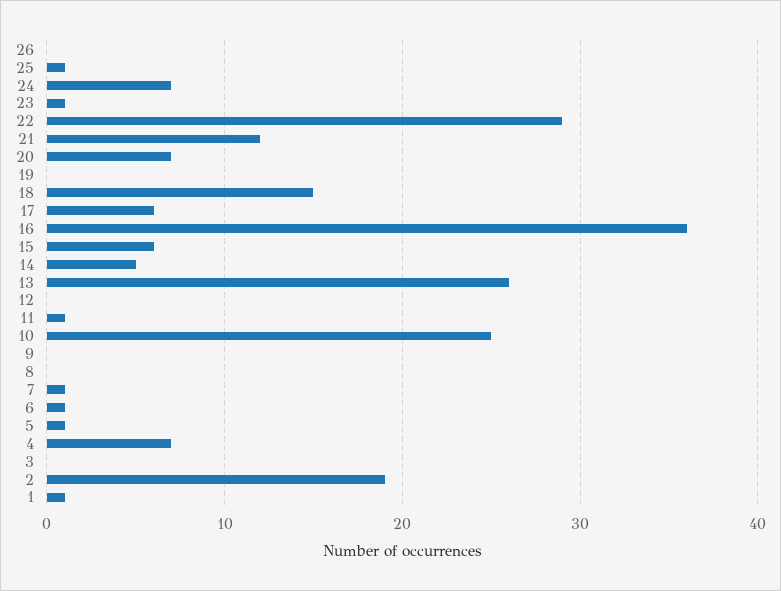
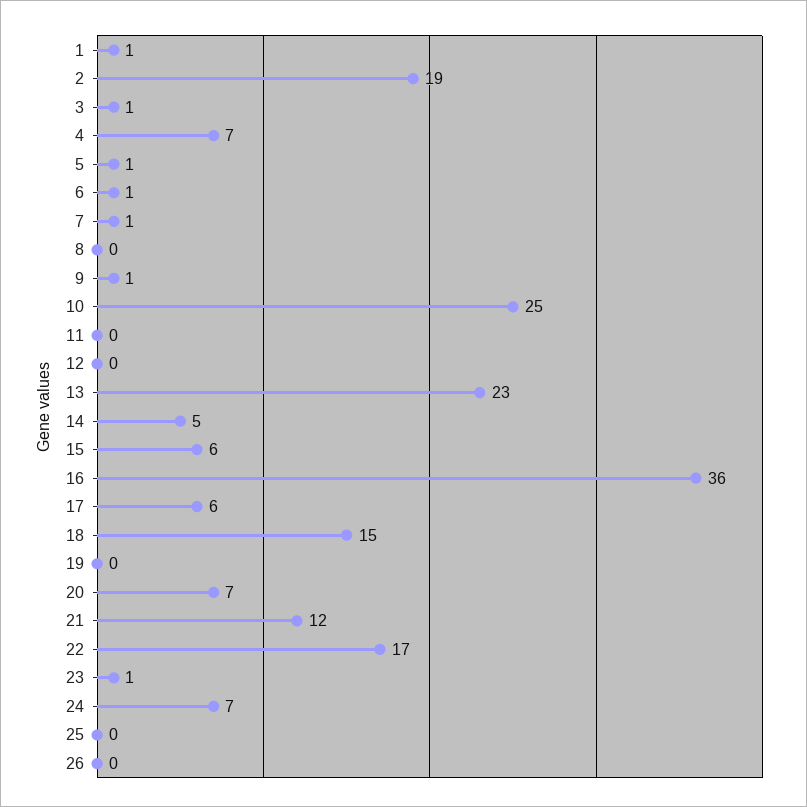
  {
    "26": 0,
-   "25": 1,
+   "25": 0,
    "24": 7,
    "23": 1,
-   "22": 29,
+   "22": 17,
    "21": 12,
    "20": 7,
    "19": 0,
    "18": 15,
    "17": 6,
    "16": 36,
    "15": 6,
    "14": 5,
-   "13": 26,
+   "13": 23,
    "12": 0,
-   "11": 1,
+   "11": 0,
    "10": 25,
-   "9": 0,
+   "9": 1,
    "8": 0,
    "7": 1,
    "6": 1,
    "5": 1,
    "4": 7,
-   "3": 0,
+   "3": 1,
    "2": 19,
    "1": 1
  }

